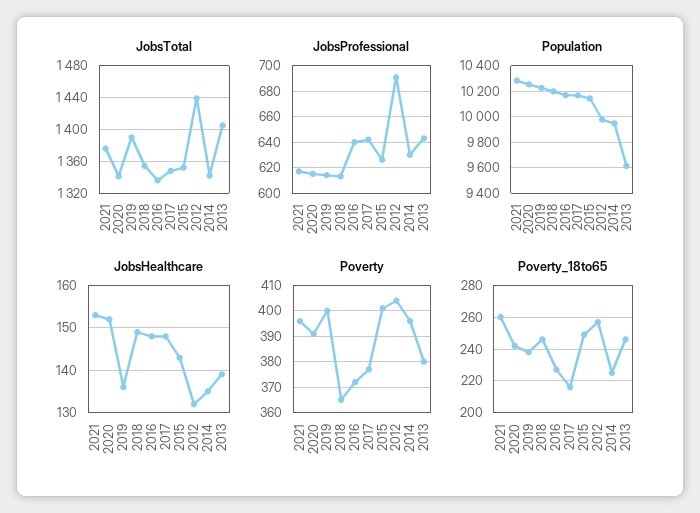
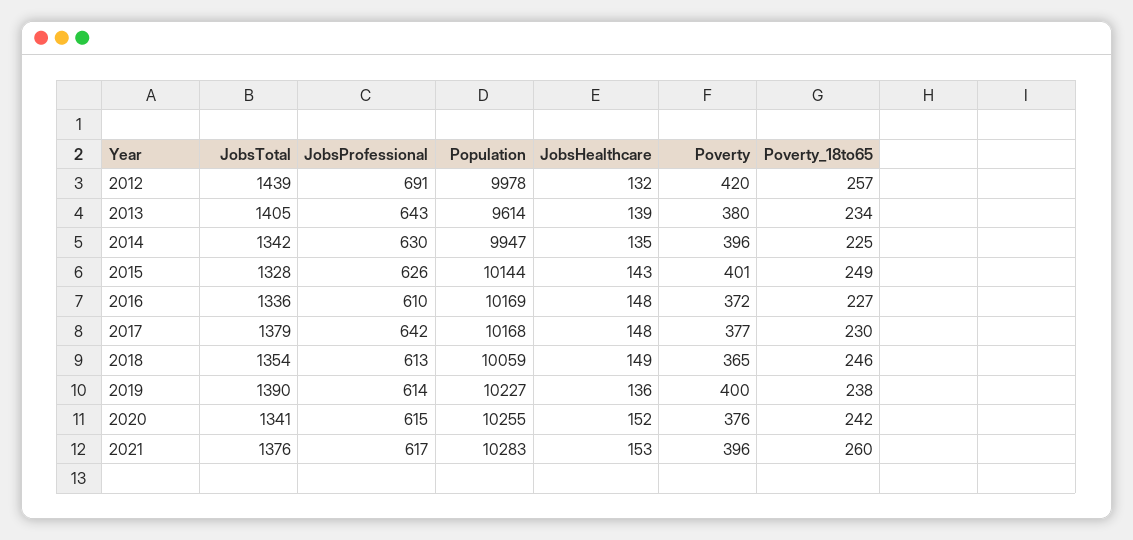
  {
    "JobsTotal": {
      "2021": 1376,
      "2020": 1341,
      "2019": 1390,
      "2018": 1354,
      "2016": 1336,
-     "2017": 1350,
+     "2017": 1379,
-     "2015": 1350,
+     "2015": 1328,
      "2012": 1439,
      "2014": 1342,
      "2013": 1405
    },
    "JobsProfessional": {
      "2021": 617,
      "2020": 615,
      "2019": 614,
      "2018": 613,
-     "2016": 640,
+     "2016": 610,
      "2017": 642,
      "2015": 626,
      "2012": 691,
      "2014": 630,
      "2013": 643
    },
    "Population": {
      "2021": 10283,
      "2020": 10255,
      "2019": 10227,
-     "2018": 10200,
+     "2018": 10059,
      "2016": 10169,
      "2017": 10168,
      "2015": 10144,
      "2012": 9978,
      "2014": 9947,
      "2013": 9614
    },
    "JobsHealthcare": {
      "2021": 153,
      "2020": 152,
      "2019": 136,
      "2018": 149,
      "2016": 148,
      "2017": 148,
      "2015": 143,
      "2012": 132,
      "2014": 135,
      "2013": 139
    },
    "Poverty": {
      "2021": 396,
-     "2020": 390,
+     "2020": 376,
      "2019": 400,
      "2018": 365,
      "2016": 372,
      "2017": 377,
      "2015": 401,
-     "2012": 405,
+     "2012": 420,
      "2014": 396,
      "2013": 380
    },
    "Poverty_18to65": {
      "2021": 260,
      "2020": 242,
      "2019": 238,
      "2018": 246,
      "2016": 227,
-     "2017": 215,
+     "2017": 230,
      "2015": 249,
      "2012": 257,
      "2014": 225,
-     "2013": 245
+     "2013": 234
    }
  }

